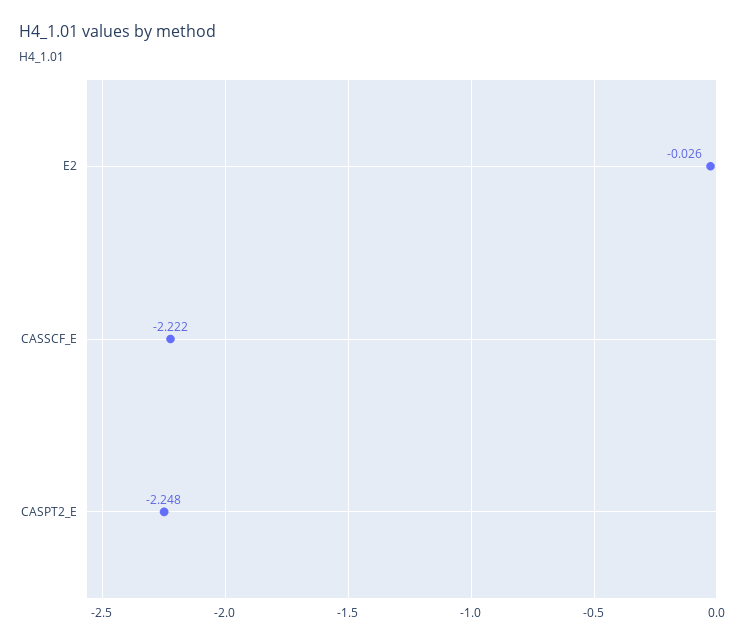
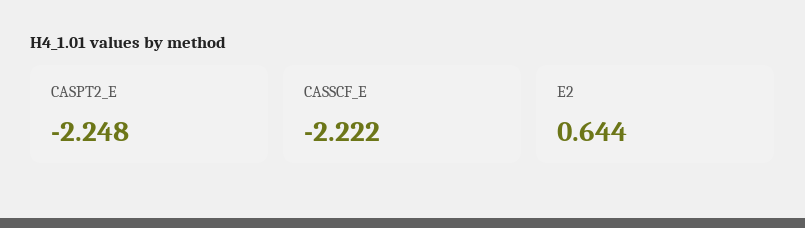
  {
-   "E2": -0.026,
+   "E2": 0.644,
    "CASSCF_E": -2.222,
    "CASPT2_E": -2.248
  }

